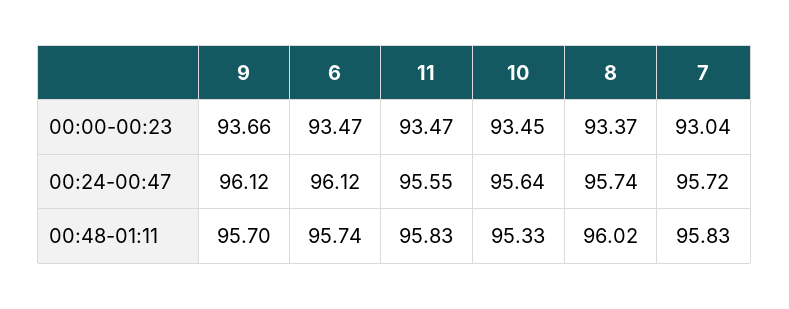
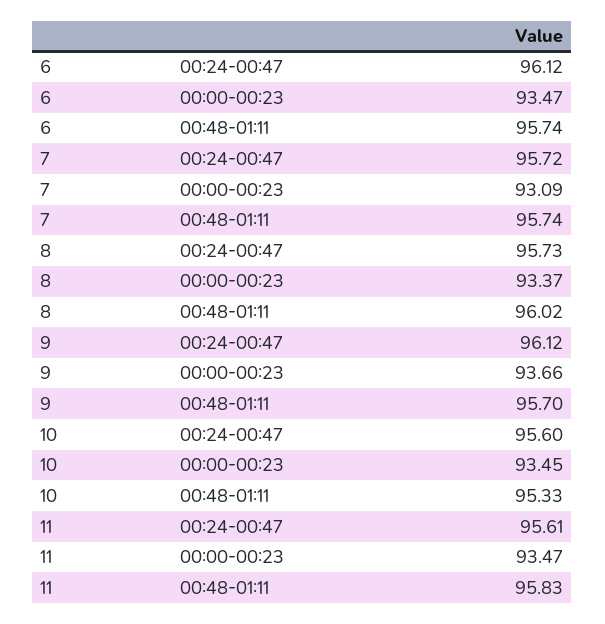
  {
    "9": {
      "00:00-00:23": 93.66,
      "00:24-00:47": 96.12,
      "00:48-01:11": 95.7
    },
    "6": {
      "00:00-00:23": 93.47,
      "00:24-00:47": 96.12,
      "00:48-01:11": 95.74
    },
    "11": {
      "00:00-00:23": 93.47,
-     "00:24-00:47": 95.55,
+     "00:24-00:47": 95.61,
      "00:48-01:11": 95.83
    },
    "10": {
      "00:00-00:23": 93.45,
-     "00:24-00:47": 95.64,
+     "00:24-00:47": 95.6,
      "00:48-01:11": 95.33
    },
    "8": {
      "00:00-00:23": 93.37,
-     "00:24-00:47": 95.74,
+     "00:24-00:47": 95.73,
      "00:48-01:11": 96.02
    },
    "7": {
-     "00:00-00:23": 93.04,
+     "00:00-00:23": 93.09,
      "00:24-00:47": 95.72,
-     "00:48-01:11": 95.83
+     "00:48-01:11": 95.74
    }
  }

